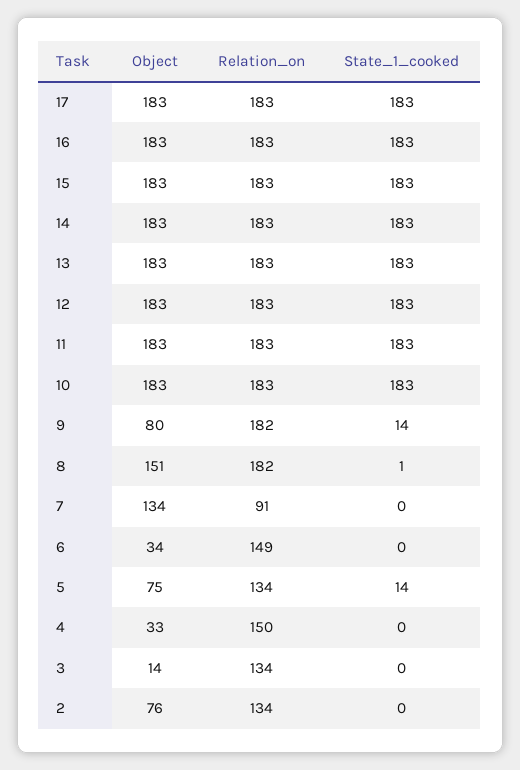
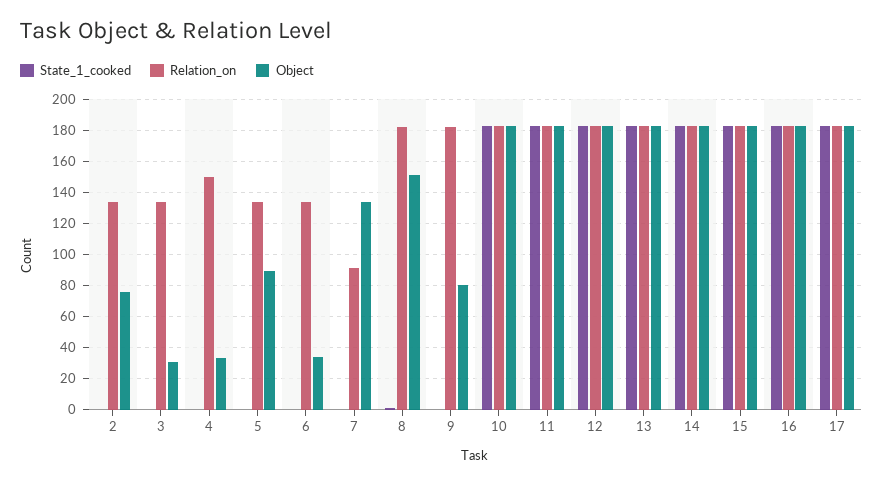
  {
    "Object": {
      "17": 183,
      "16": 183,
      "15": 183,
      "14": 183,
      "13": 183,
      "12": 183,
      "11": 183,
      "10": 183,
      "9": 80,
      "8": 151,
      "7": 134,
      "6": 34,
-     "5": 75,
+     "5": 90,
      "4": 33,
-     "3": 14,
+     "3": 30,
      "2": 76
    },
    "Relation_on": {
      "17": 183,
      "16": 183,
      "15": 183,
      "14": 183,
      "13": 183,
      "12": 183,
      "11": 183,
      "10": 183,
      "9": 182,
      "8": 182,
      "7": 91,
-     "6": 149,
+     "6": 135,
      "5": 134,
      "4": 150,
      "3": 134,
      "2": 134
    },
    "State_1_cooked": {
      "17": 183,
      "16": 183,
      "15": 183,
      "14": 183,
      "13": 183,
      "12": 183,
      "11": 183,
      "10": 183,
-     "9": 14,
+     "9": 0,
      "8": 1,
      "7": 0,
      "6": 0,
-     "5": 14,
+     "5": 0,
      "4": 0,
      "3": 0,
      "2": 0
    }
  }

